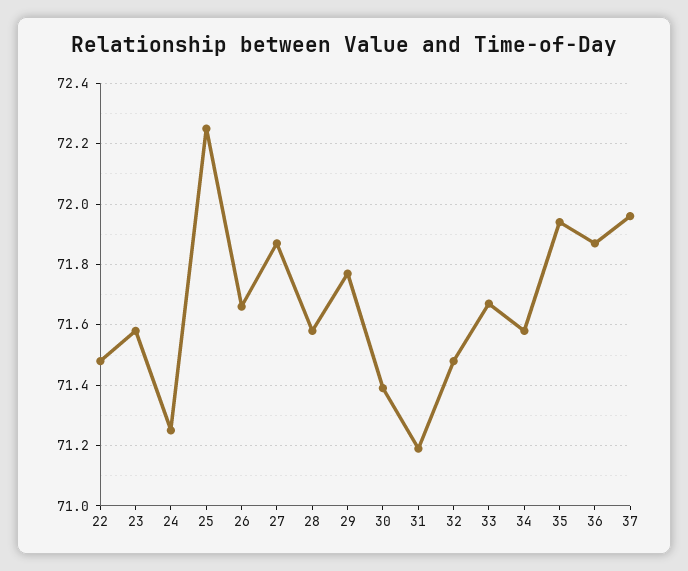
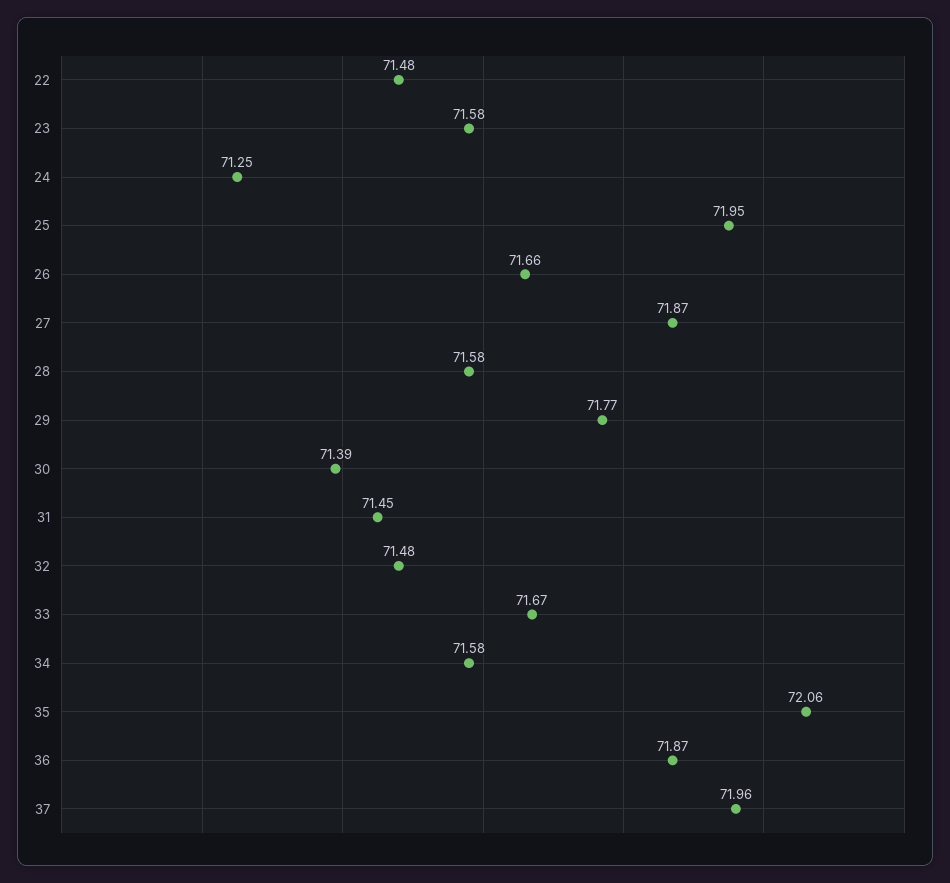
  {
    "22": 71.48,
    "23": 71.58,
    "24": 71.25,
-   "25": 72.25,
+   "25": 71.95,
    "26": 71.66,
    "27": 71.87,
    "28": 71.58,
    "29": 71.77,
    "30": 71.39,
-   "31": 71.2,
+   "31": 71.45,
    "32": 71.48,
    "33": 71.67,
    "34": 71.58,
-   "35": 71.95,
+   "35": 72.06,
    "36": 71.87,
    "37": 71.96
  }

